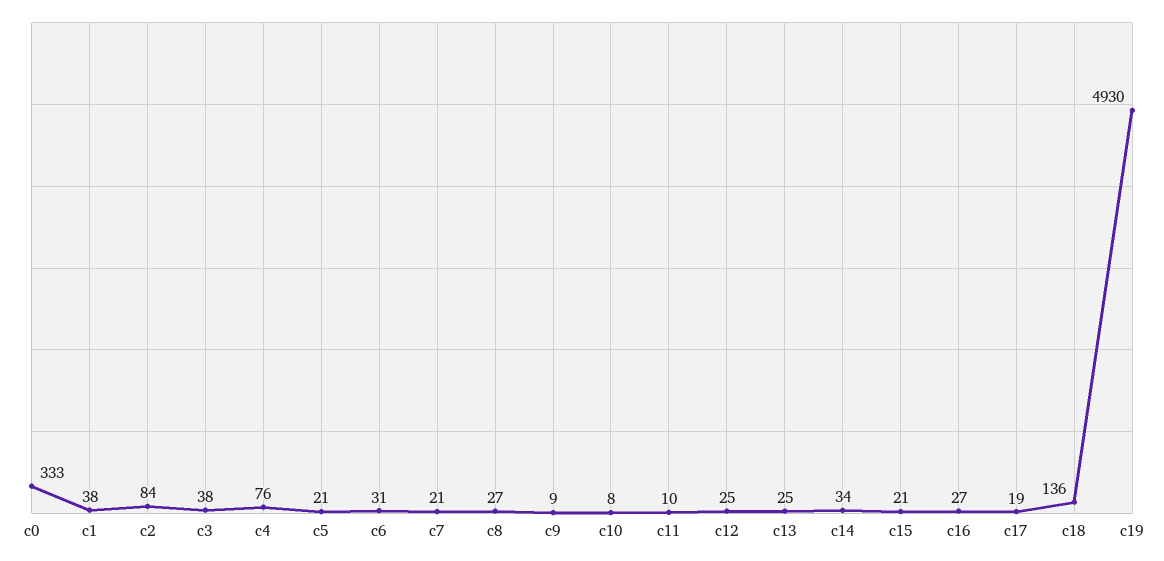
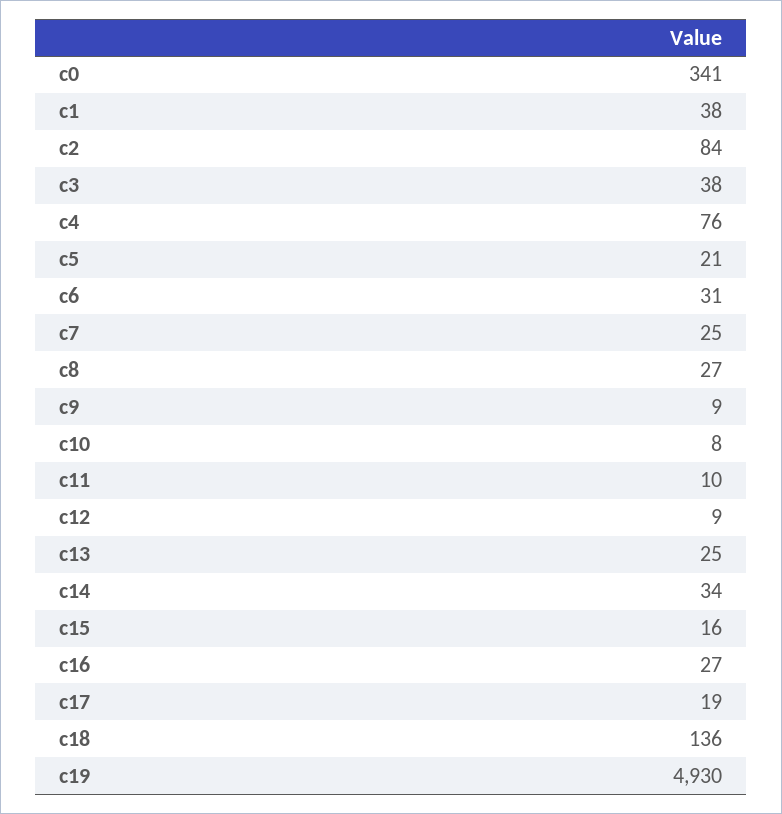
  {
-   "c0": 333,
+   "c0": 341,
    "c1": 38,
    "c2": 84,
    "c3": 38,
    "c4": 76,
    "c5": 21,
    "c6": 31,
-   "c7": 21,
+   "c7": 25,
    "c8": 27,
    "c9": 9,
    "c10": 8,
    "c11": 10,
-   "c12": 25,
+   "c12": 9,
    "c13": 25,
    "c14": 34,
-   "c15": 21,
+   "c15": 16,
    "c16": 27,
    "c17": 19,
    "c18": 136,
    "c19": 4930
  }

